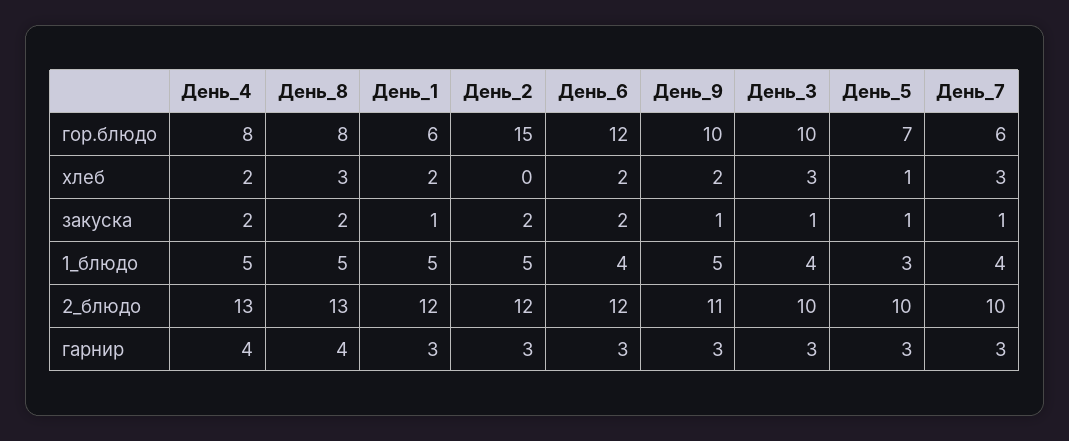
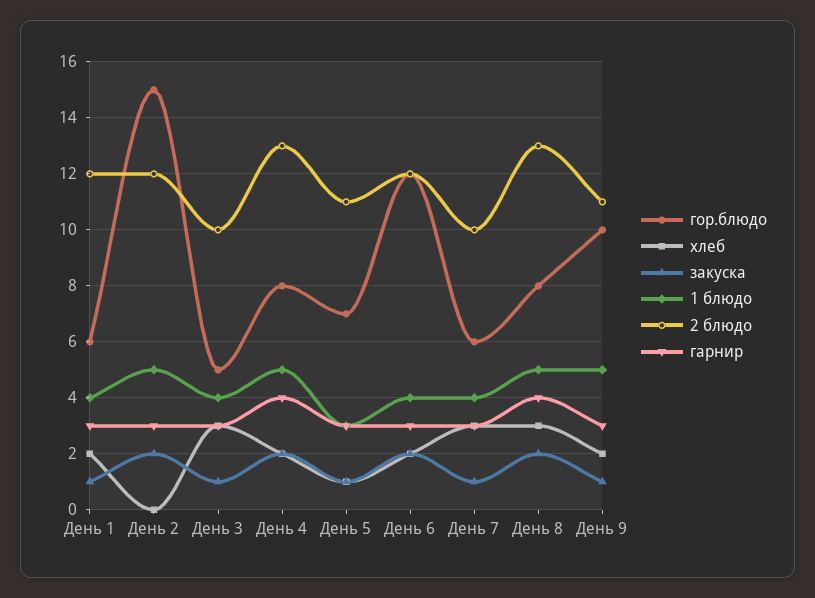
  {
    "гор.блюдо": {
      "День_4": 8,
      "День_8": 8,
      "День_1": 6,
      "День_2": 15,
      "День_6": 12,
      "День_9": 10,
-     "День_3": 10,
+     "День_3": 5,
      "День_5": 7,
      "День_7": 6
    },
    "хлеб": {
      "День_4": 2,
      "День_8": 3,
      "День_1": 2,
      "День_2": 0,
      "День_6": 2,
      "День_9": 2,
      "День_3": 3,
      "День_5": 1,
      "День_7": 3
    },
    "закуска": {
      "День_4": 2,
      "День_8": 2,
      "День_1": 1,
      "День_2": 2,
      "День_6": 2,
      "День_9": 1,
      "День_3": 1,
      "День_5": 1,
      "День_7": 1
    },
    "1_блюдо": {
      "День_4": 5,
      "День_8": 5,
-     "День_1": 5,
+     "День_1": 4,
      "День_2": 5,
      "День_6": 4,
      "День_9": 5,
      "День_3": 4,
      "День_5": 3,
      "День_7": 4
    },
    "2_блюдо": {
      "День_4": 13,
      "День_8": 13,
      "День_1": 12,
      "День_2": 12,
      "День_6": 12,
      "День_9": 11,
      "День_3": 10,
-     "День_5": 10,
+     "День_5": 11,
      "День_7": 10
    },
    "гарнир": {
      "День_4": 4,
      "День_8": 4,
      "День_1": 3,
      "День_2": 3,
      "День_6": 3,
      "День_9": 3,
      "День_3": 3,
      "День_5": 3,
      "День_7": 3
    }
  }

